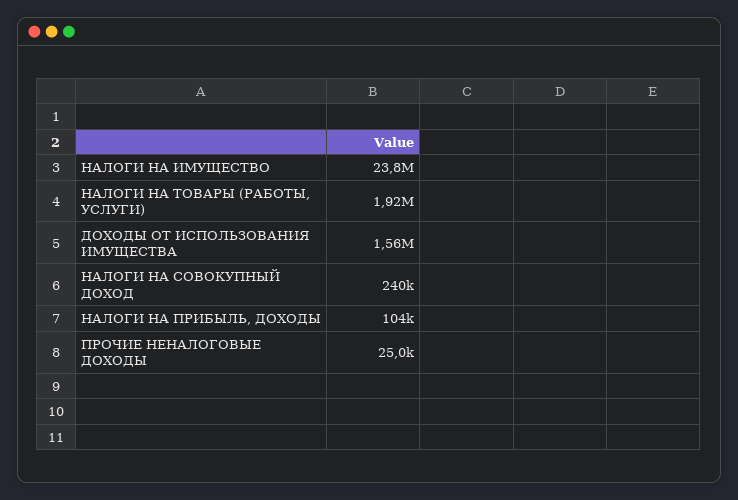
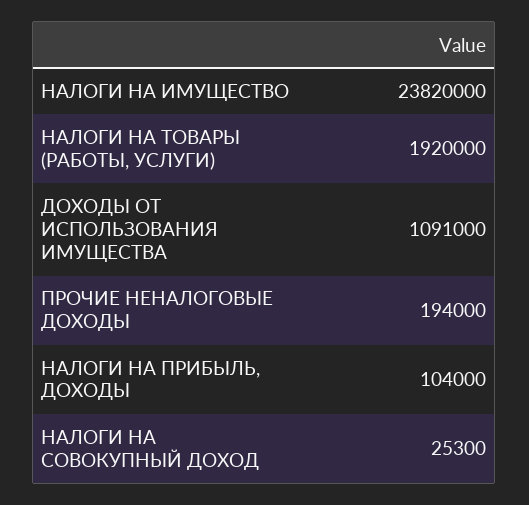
  {
    "НАЛОГИ НА ИМУЩЕСТВО": 23820000,
    "НАЛОГИ НА ТОВАРЫ (РАБОТЫ, УСЛУГИ)": 1920000,
-   "ДОХОДЫ ОТ ИСПОЛЬЗОВАНИЯ ИМУЩЕСТВА": 1560000,
+   "ДОХОДЫ ОТ ИСПОЛЬЗОВАНИЯ ИМУЩЕСТВА": 1091000,
-   "НАЛОГИ НА СОВОКУПНЫЙ ДОХОД": 240000,
+   "НАЛОГИ НА СОВОКУПНЫЙ ДОХОД": 25300,
    "НАЛОГИ НА ПРИБЫЛЬ, ДОХОДЫ": 104000,
-   "ПРОЧИЕ НЕНАЛОГОВЫЕ ДОХОДЫ": 25000
+   "ПРОЧИЕ НЕНАЛОГОВЫЕ ДОХОДЫ": 194000
  }

